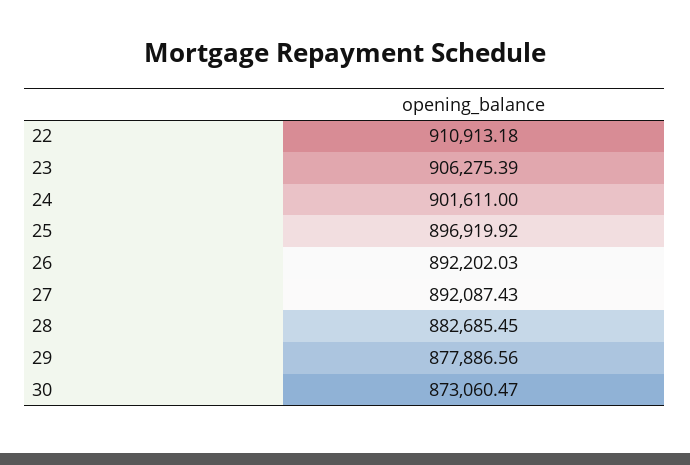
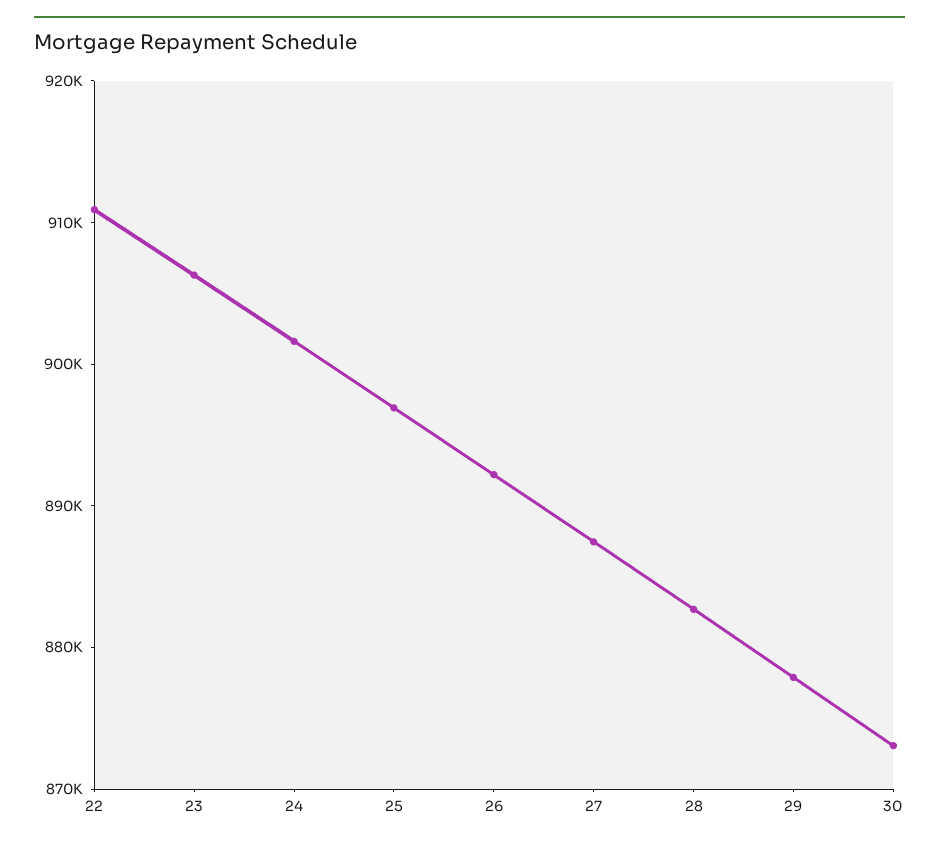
  {
    "22": 910913.18,
    "23": 906275.39,
    "24": 901611,
    "25": 896919.92,
    "26": 892202.03,
-   "27": 892087.43,
+   "27": 888000,
    "28": 882685.45,
    "29": 877886.56,
    "30": 873060.47
  }

